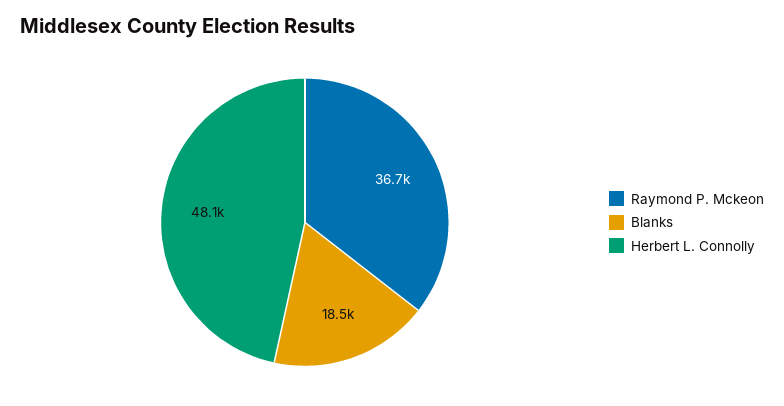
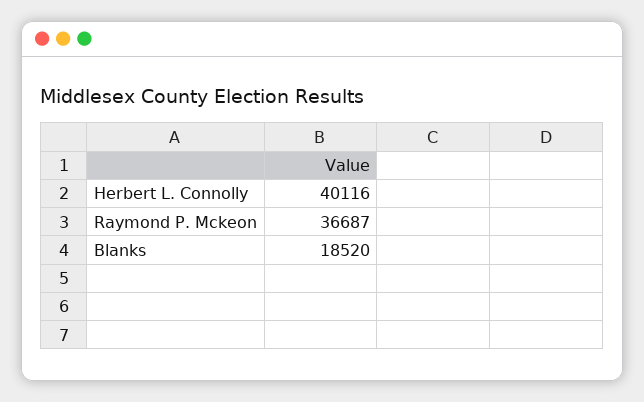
  {
    "Raymond P. Mckeon": 36687,
    "Blanks": 18520,
-   "Herbert L. Connolly": 48100
+   "Herbert L. Connolly": 40116
  }

